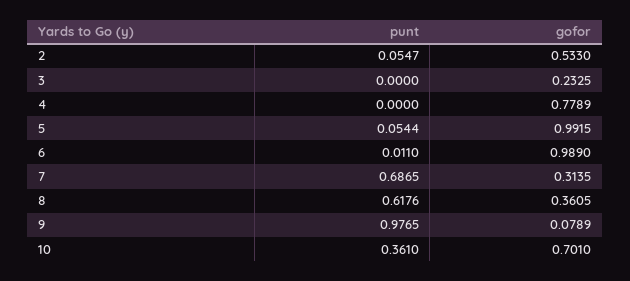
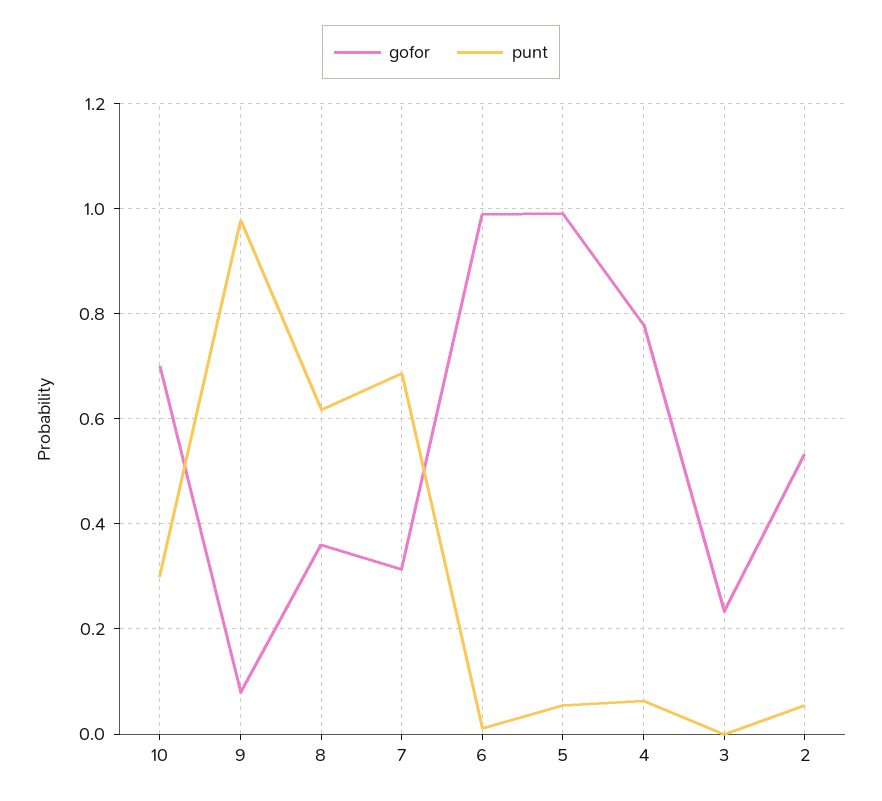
  {
    "punt": {
      "2": 0.0547,
      "3": 0,
-     "4": 0,
+     "4": 0.06,
      "5": 0.0544,
      "6": 0.011,
      "7": 0.6865,
      "8": 0.6176,
      "9": 0.9765,
-     "10": 0.361
+     "10": 0.3
    },
    "gofor": {
      "2": 0.533,
      "3": 0.2325,
      "4": 0.7789,
      "5": 0.9915,
      "6": 0.989,
      "7": 0.3135,
      "8": 0.3605,
      "9": 0.0789,
      "10": 0.701
    }
  }

